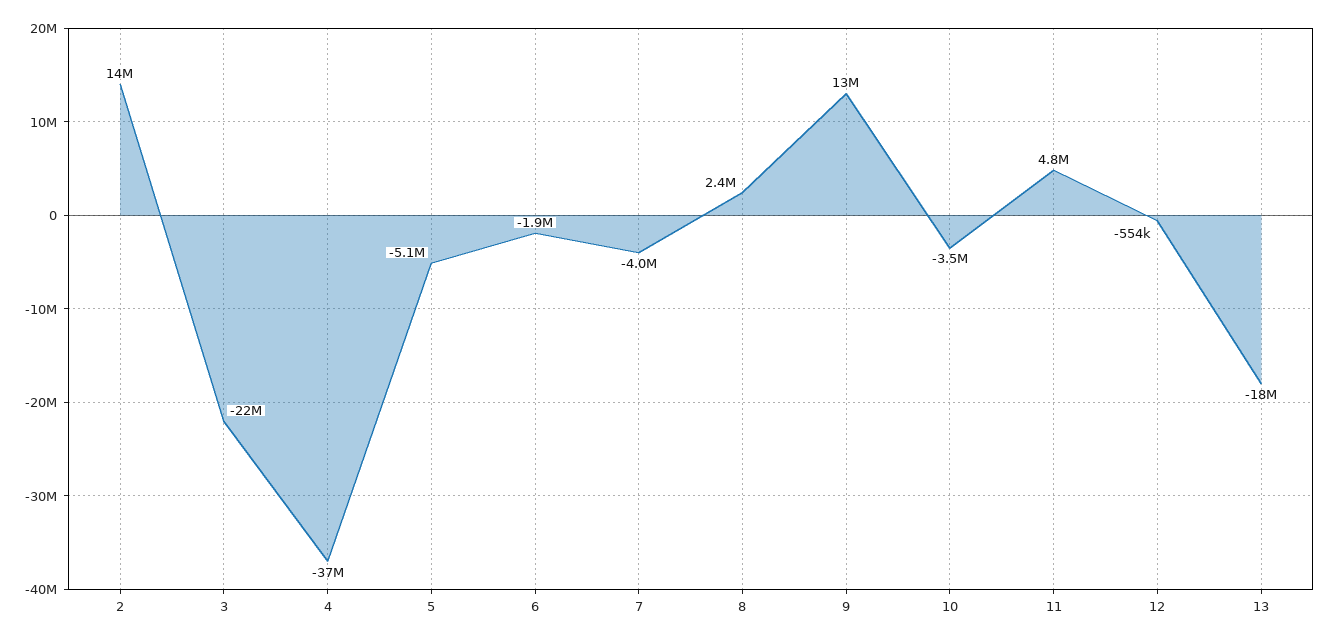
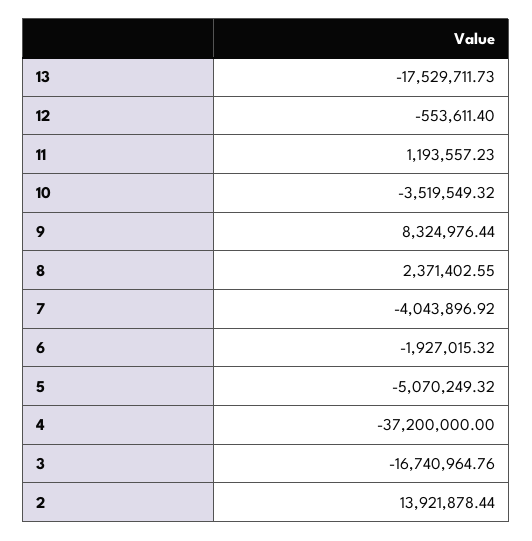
  {
    "2": 13921878.44,
-   "3": -22000000,
+   "3": -16740964.76,
    "4": -37200000,
    "5": -5070249.32,
    "6": -1927015.32,
    "7": -4043896.92,
    "8": 2371402.55,
-   "9": 13000000,
+   "9": 8324976.44,
    "10": -3519549.32,
-   "11": 4800000,
+   "11": 1193557.23,
    "12": -553611.4,
    "13": -17529711.73
  }

